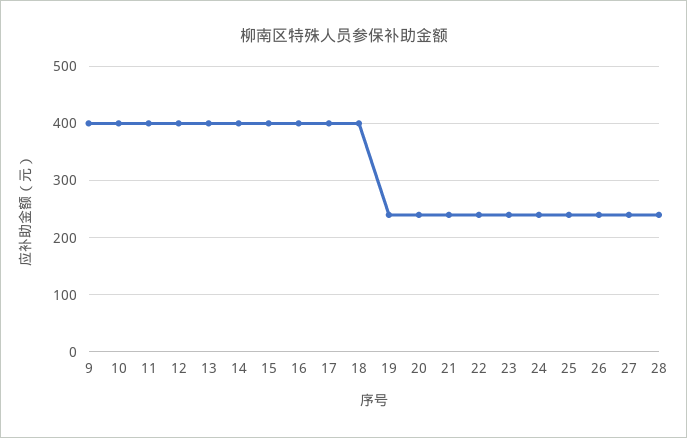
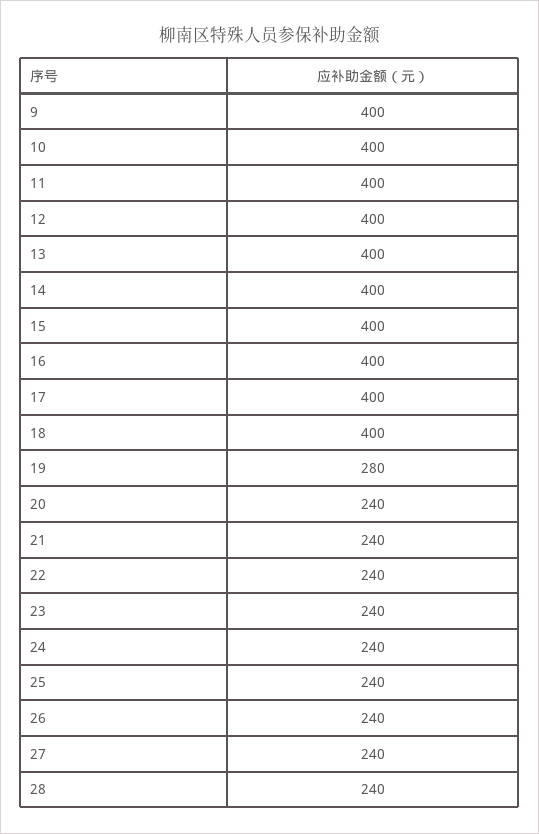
  {
    "9": 400,
    "10": 400,
    "11": 400,
    "12": 400,
    "13": 400,
    "14": 400,
    "15": 400,
    "16": 400,
    "17": 400,
    "18": 400,
-   "19": 240,
+   "19": 280,
    "20": 240,
    "21": 240,
    "22": 240,
    "23": 240,
    "24": 240,
    "25": 240,
    "26": 240,
    "27": 240,
    "28": 240
  }

